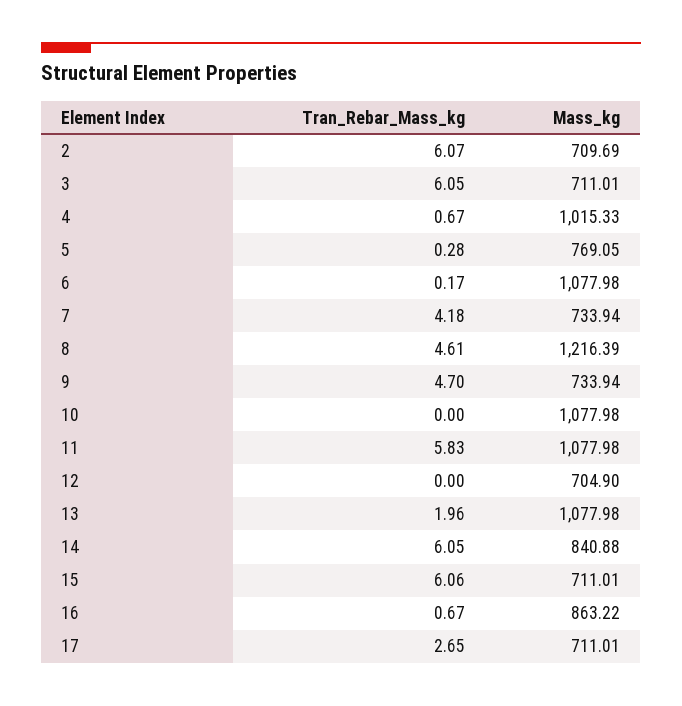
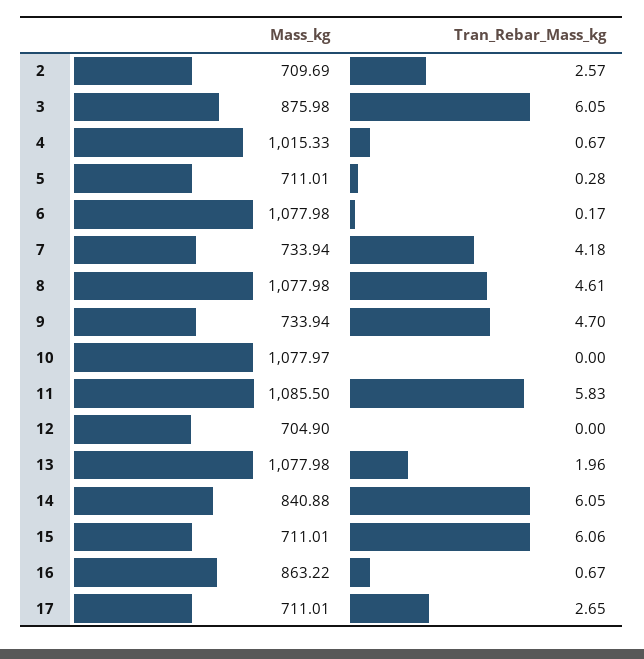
  {
    "Tran_Rebar_Mass_kg": {
-     "2": 6.07,
+     "2": 2.57,
      "3": 6.05,
      "4": 0.67,
      "5": 0.28,
      "6": 0.17,
      "7": 4.18,
      "8": 4.61,
      "9": 4.7,
      "10": 0,
      "11": 5.83,
      "12": 0,
      "13": 1.96,
      "14": 6.05,
      "15": 6.06,
      "16": 0.67,
      "17": 2.65
    },
    "Mass_kg": {
      "2": 709.69,
-     "3": 711.01,
+     "3": 875.98,
      "4": 1015.33,
-     "5": 769.05,
+     "5": 711.01,
      "6": 1077.98,
      "7": 733.94,
-     "8": 1216.39,
+     "8": 1077.98,
      "9": 733.94,
-     "10": 1077.98,
+     "10": 1077.97,
-     "11": 1077.98,
+     "11": 1085.5,
      "12": 704.9,
      "13": 1077.98,
      "14": 840.88,
      "15": 711.01,
      "16": 863.22,
      "17": 711.01
    }
  }

